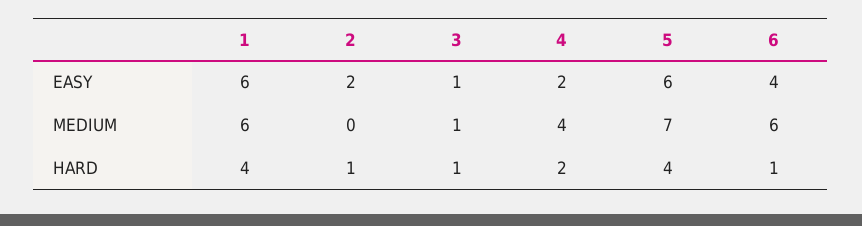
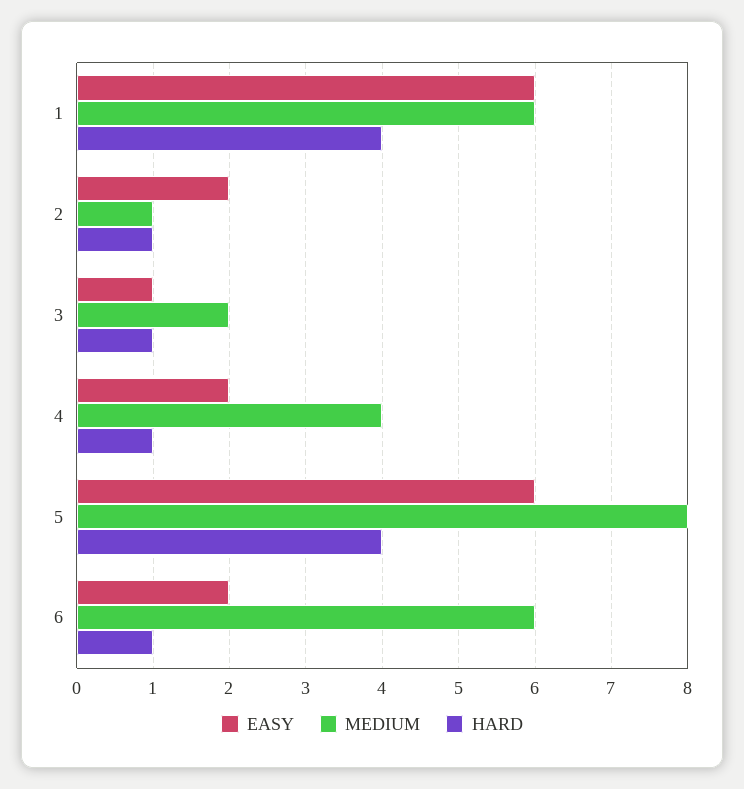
  {
    "EASY": {
      "1": 6,
      "2": 2,
      "3": 1,
      "4": 2,
      "5": 6,
-     "6": 4
+     "6": 2
    },
    "MEDIUM": {
      "1": 6,
-     "2": 0,
+     "2": 1,
-     "3": 1,
+     "3": 2,
      "4": 4,
-     "5": 7,
+     "5": 8,
      "6": 6
    },
    "HARD": {
      "1": 4,
      "2": 1,
      "3": 1,
-     "4": 2,
+     "4": 1,
      "5": 4,
      "6": 1
    }
  }

